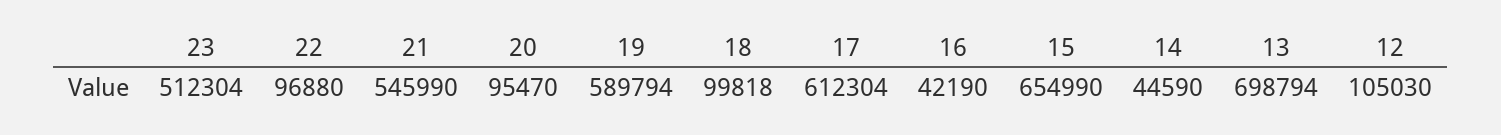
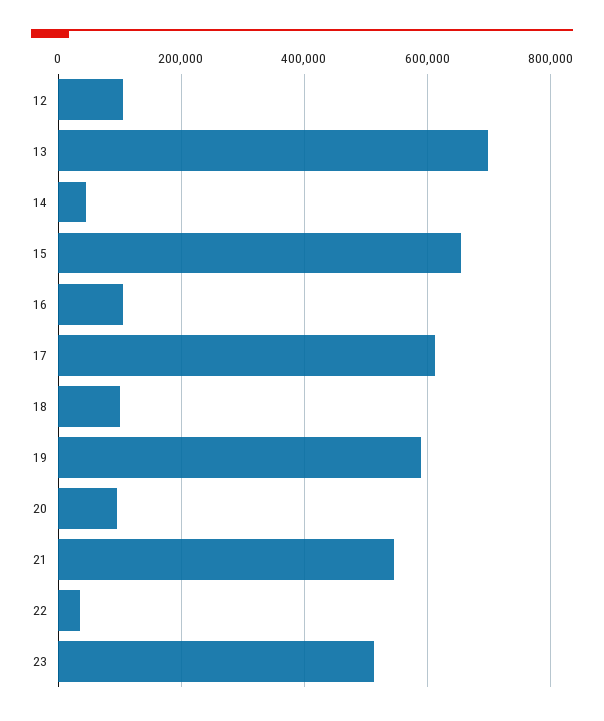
  {
    "23": 512304,
-   "22": 96880,
+   "22": 40000,
    "21": 545990,
    "20": 95470,
    "19": 589794,
    "18": 99818,
    "17": 612304,
-   "16": 42190,
+   "16": 100000,
    "15": 654990,
    "14": 44590,
    "13": 698794,
    "12": 105030
  }

